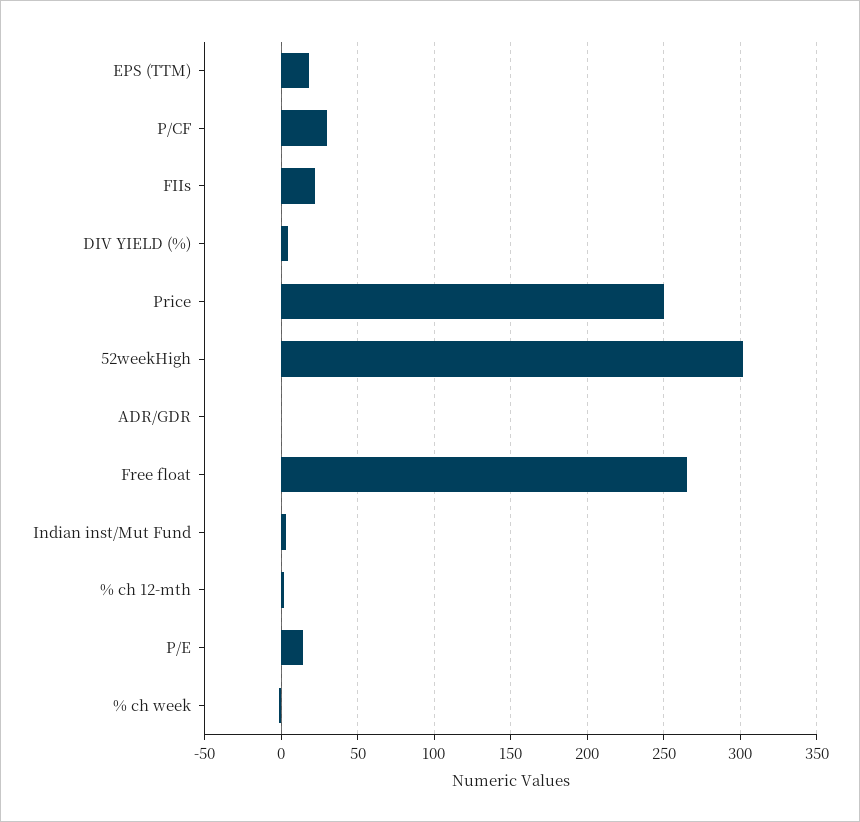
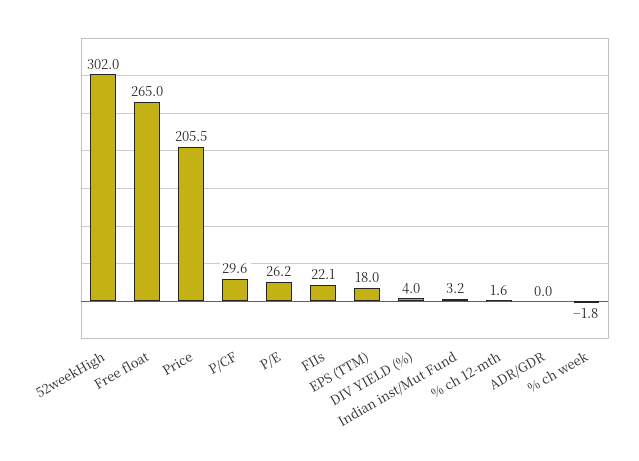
  {
    "EPS (TTM)": 18,
    "P/CF": 29.6,
    "FIIs": 22.1,
    "DIV YIELD (%)": 4,
-   "Price": 250,
+   "Price": 205.5,
    "52weekHigh": 302,
    "ADR/GDR": 0,
    "Free float": 265,
    "Indian inst/Mut Fund": 3.2,
    "% ch 12-mth": 1.6,
-   "P/E": 15,
+   "P/E": 26.2,
    "% ch week": -1.8
  }

